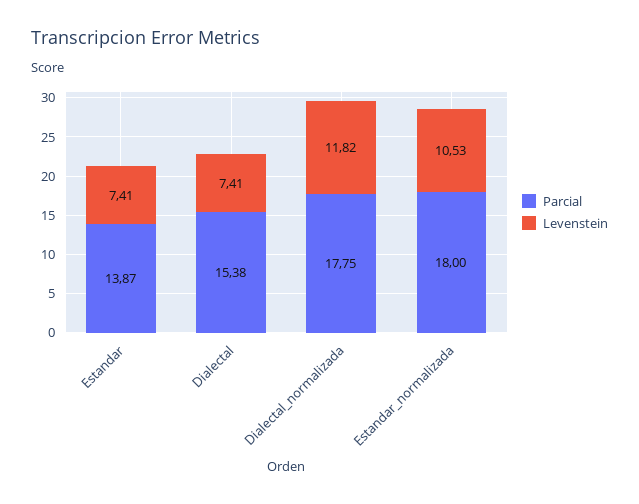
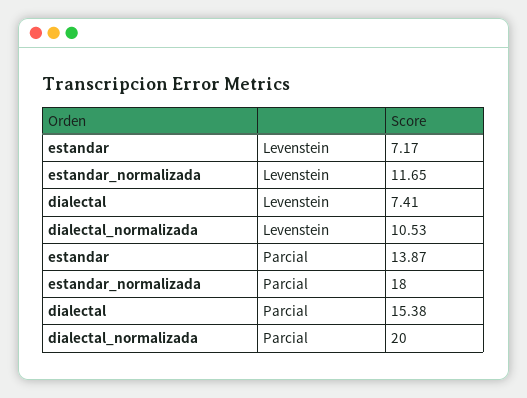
  {
    "Parcial": {
      "Estandar": 13.87,
      "Dialectal": 15.38,
-     "Dialectal_normalizada": 17.75,
+     "Dialectal_normalizada": 20,
      "Estandar_normalizada": 18
    },
    "Levenstein": {
-     "Estandar": 7.41,
+     "Estandar": 7.17,
      "Dialectal": 7.41,
-     "Dialectal_normalizada": 11.82,
+     "Dialectal_normalizada": 10.53,
-     "Estandar_normalizada": 10.53
+     "Estandar_normalizada": 11.65
    }
  }

